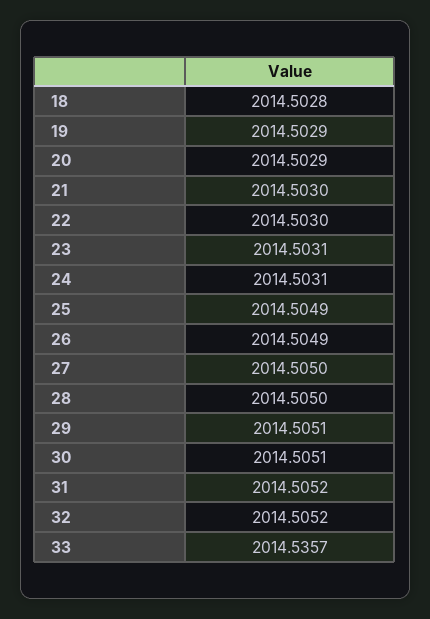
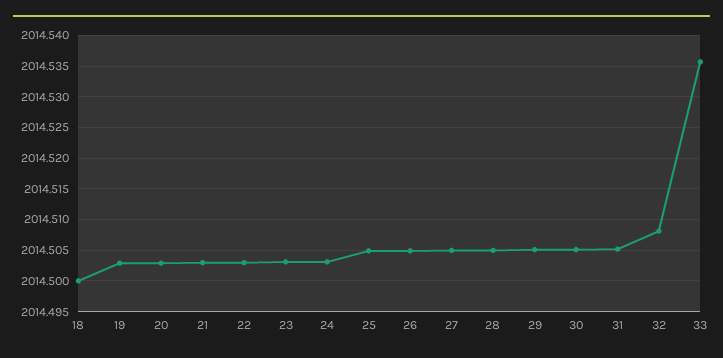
  {
-   "18": 2014.5028,
+   "18": 2014.5,
    "19": 2014.5029,
    "20": 2014.5029,
    "21": 2014.503,
    "22": 2014.503,
    "23": 2014.5031,
    "24": 2014.5031,
    "25": 2014.5049,
    "26": 2014.5049,
    "27": 2014.505,
    "28": 2014.505,
    "29": 2014.5051,
    "30": 2014.5051,
    "31": 2014.5052,
-   "32": 2014.5052,
+   "32": 2014.508,
    "33": 2014.5357
  }

